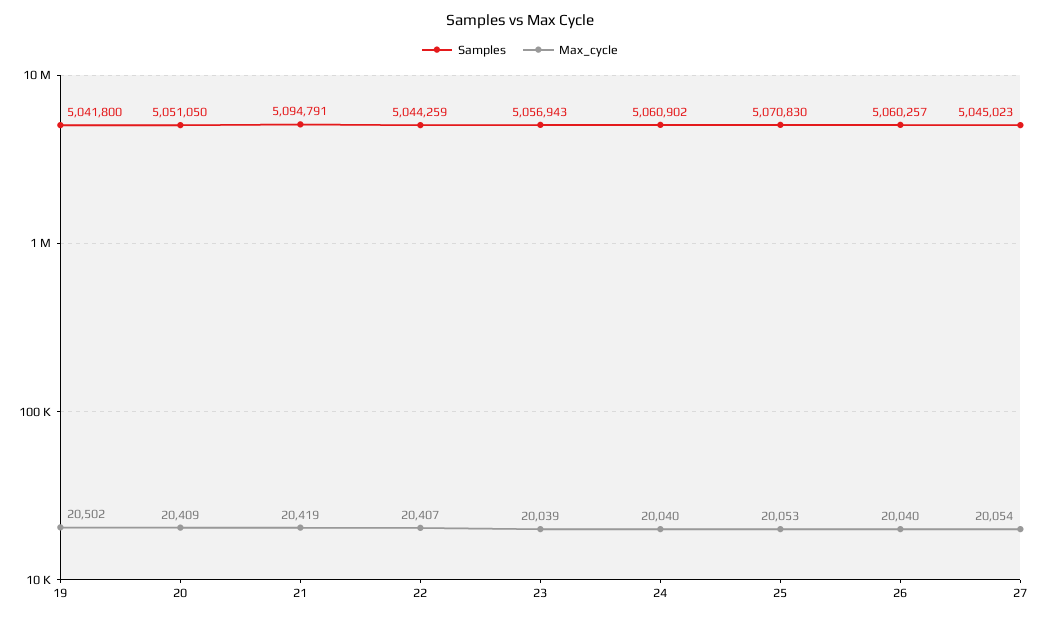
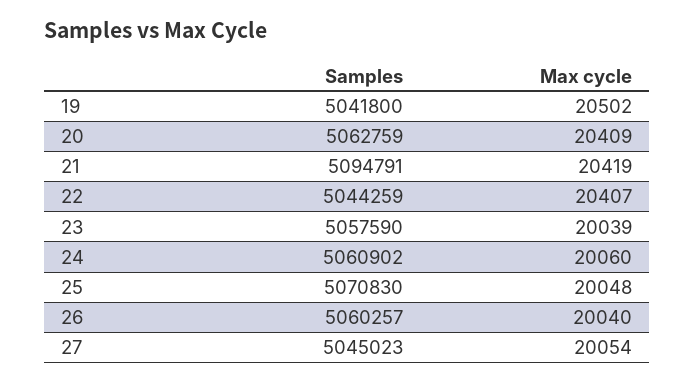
  {
    "Samples": {
      "19": 5041800,
-     "20": 5051050,
+     "20": 5062759,
      "21": 5094791,
      "22": 5044259,
-     "23": 5056943,
+     "23": 5057590,
      "24": 5060902,
      "25": 5070830,
      "26": 5060257,
      "27": 5045023
    },
    "Max_cycle": {
      "19": 20502,
      "20": 20409,
      "21": 20419,
      "22": 20407,
      "23": 20039,
-     "24": 20040,
+     "24": 20060,
-     "25": 20053,
+     "25": 20048,
      "26": 20040,
      "27": 20054
    }
  }

